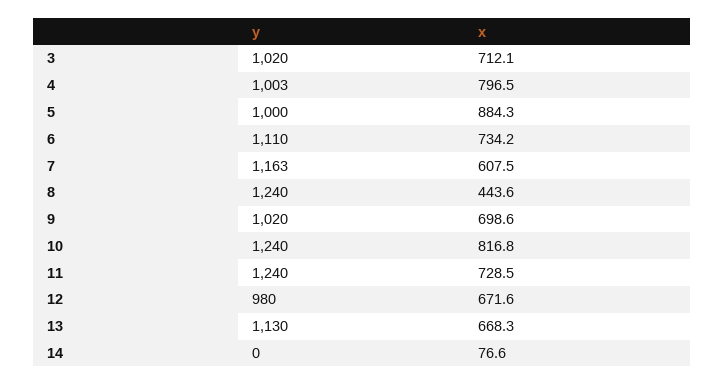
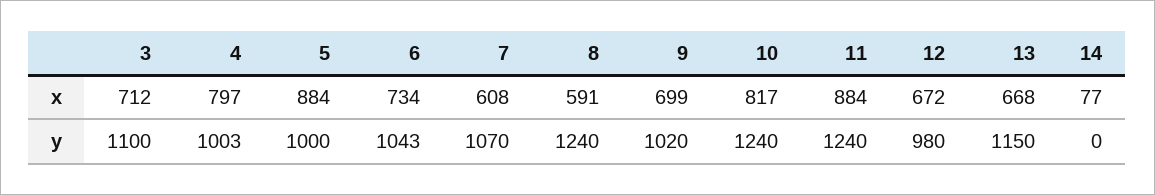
  {
    "y": {
-     "3": 1020,
+     "3": 1100,
      "4": 1003,
      "5": 1000,
-     "6": 1110,
+     "6": 1043,
-     "7": 1163,
+     "7": 1070,
      "8": 1240,
      "9": 1020,
      "10": 1240,
      "11": 1240,
      "12": 980,
-     "13": 1130,
+     "13": 1150,
      "14": 0
    },
    "x": {
      "3": 712.1,
      "4": 796.5,
      "5": 884.3,
      "6": 734.2,
      "7": 607.5,
-     "8": 443.6,
+     "8": 591,
      "9": 698.6,
      "10": 816.8,
-     "11": 728.5,
+     "11": 884,
      "12": 671.6,
      "13": 668.3,
      "14": 76.6
    }
  }

